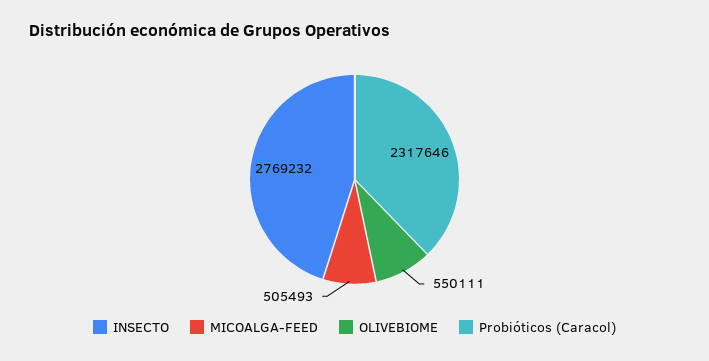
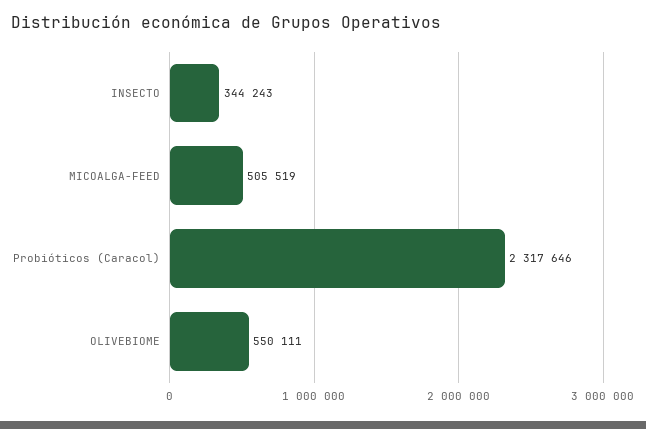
  {
-   "INSECTO": 2769232,
+   "INSECTO": 344243,
-   "MICOALGA-FEED": 505493,
+   "MICOALGA-FEED": 505519,
    "OLIVEBIOME": 550111,
    "Probióticos (Caracol)": 2317646
  }

